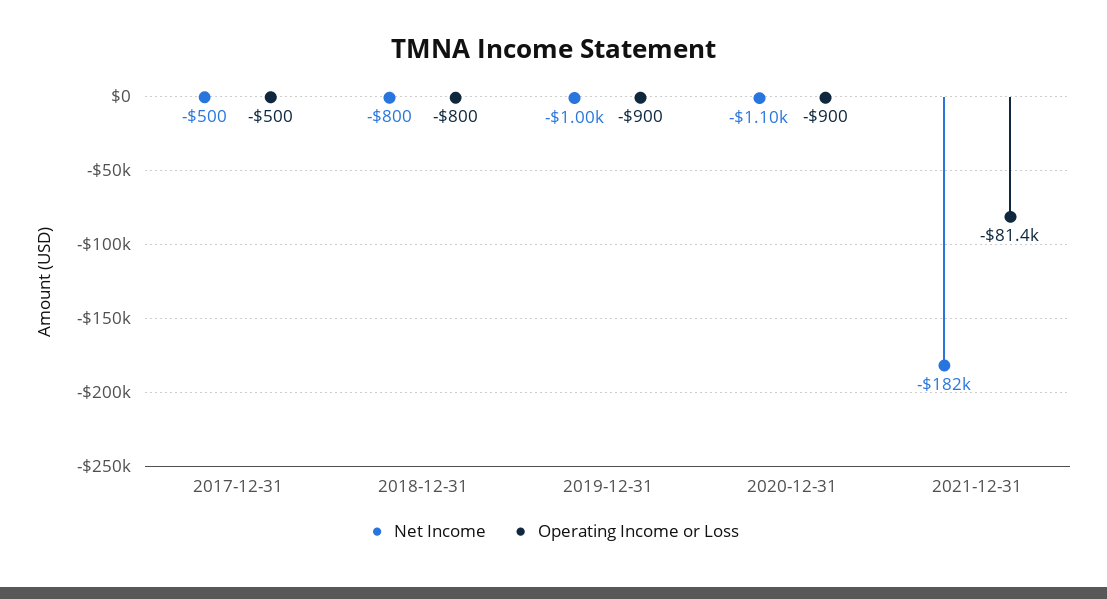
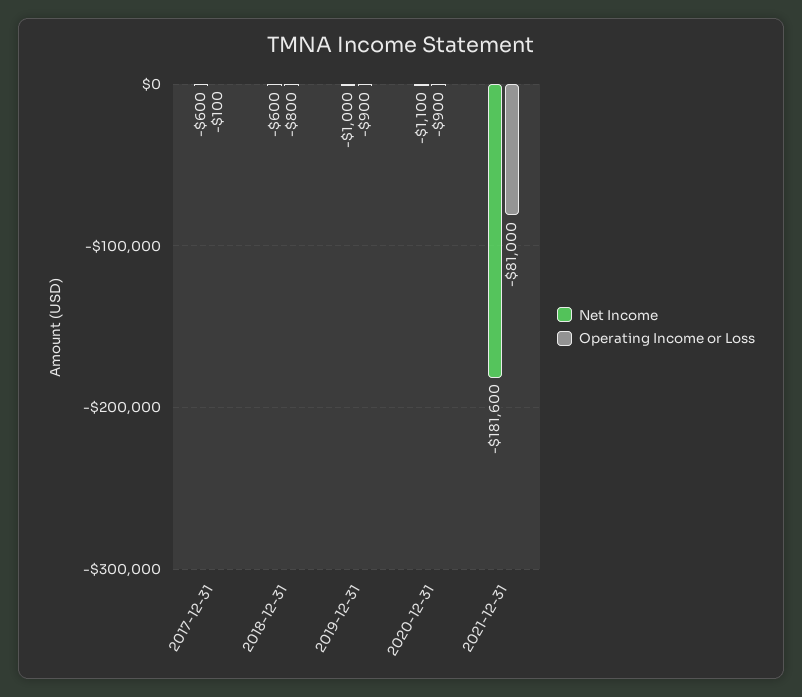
  {
    "Net Income": {
-     "2017-12-31": -500,
+     "2017-12-31": -600,
-     "2018-12-31": -800,
+     "2018-12-31": -600,
      "2019-12-31": -1000,
      "2020-12-31": -1100,
      "2021-12-31": -181600
    },
    "Operating Income or Loss": {
-     "2017-12-31": -500,
+     "2017-12-31": -100,
      "2018-12-31": -800,
      "2019-12-31": -900,
      "2020-12-31": -900,
-     "2021-12-31": -81400
+     "2021-12-31": -81000
    }
  }

